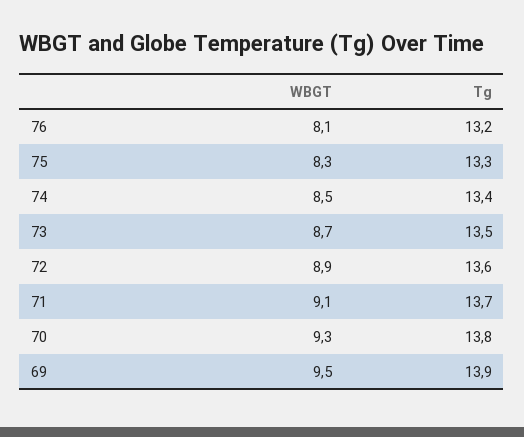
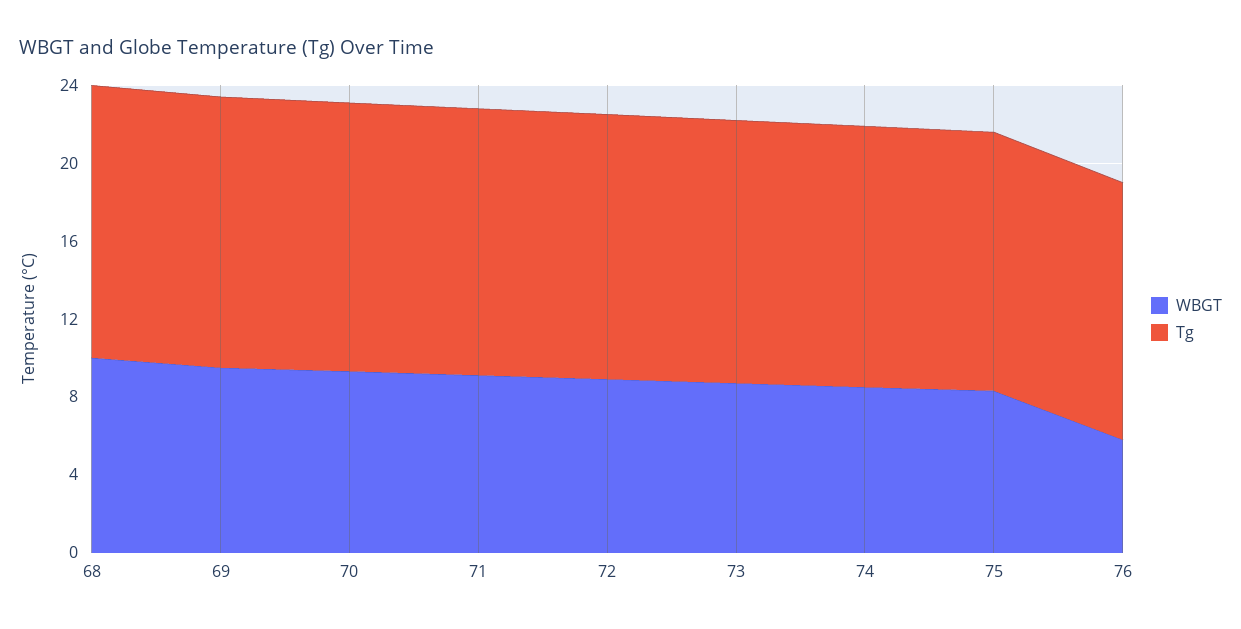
  {
    "WBGT": {
-     "76": 8.1,
+     "76": 6,
      "75": 8.3,
      "74": 8.5,
      "73": 8.7,
      "72": 8.9,
      "71": 9.1,
      "70": 9.3,
-     "69": 9.5
+     "69": 9.5,
+     "68": 10
    },
    "Tg": {
      "76": 13.2,
      "75": 13.3,
      "74": 13.4,
      "73": 13.5,
      "72": 13.6,
      "71": 13.7,
      "70": 13.8,
-     "69": 13.9
+     "69": 13.9,
+     "68": 14
    }
  }

